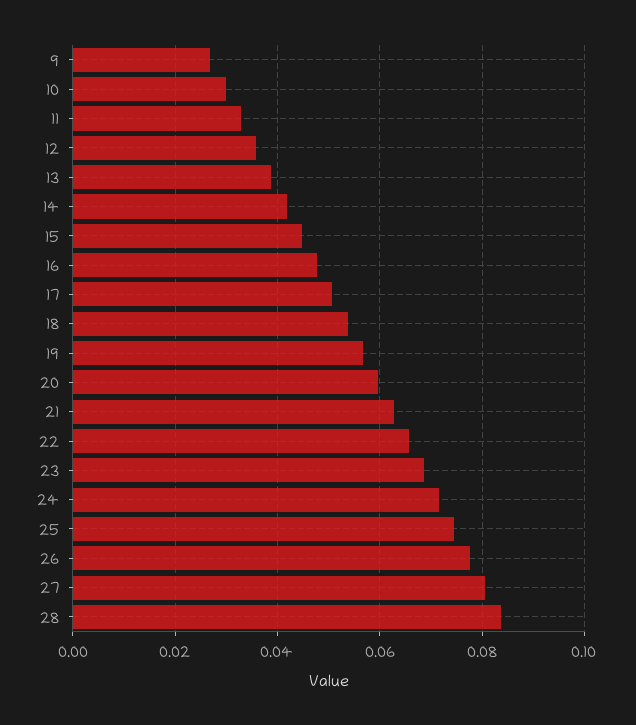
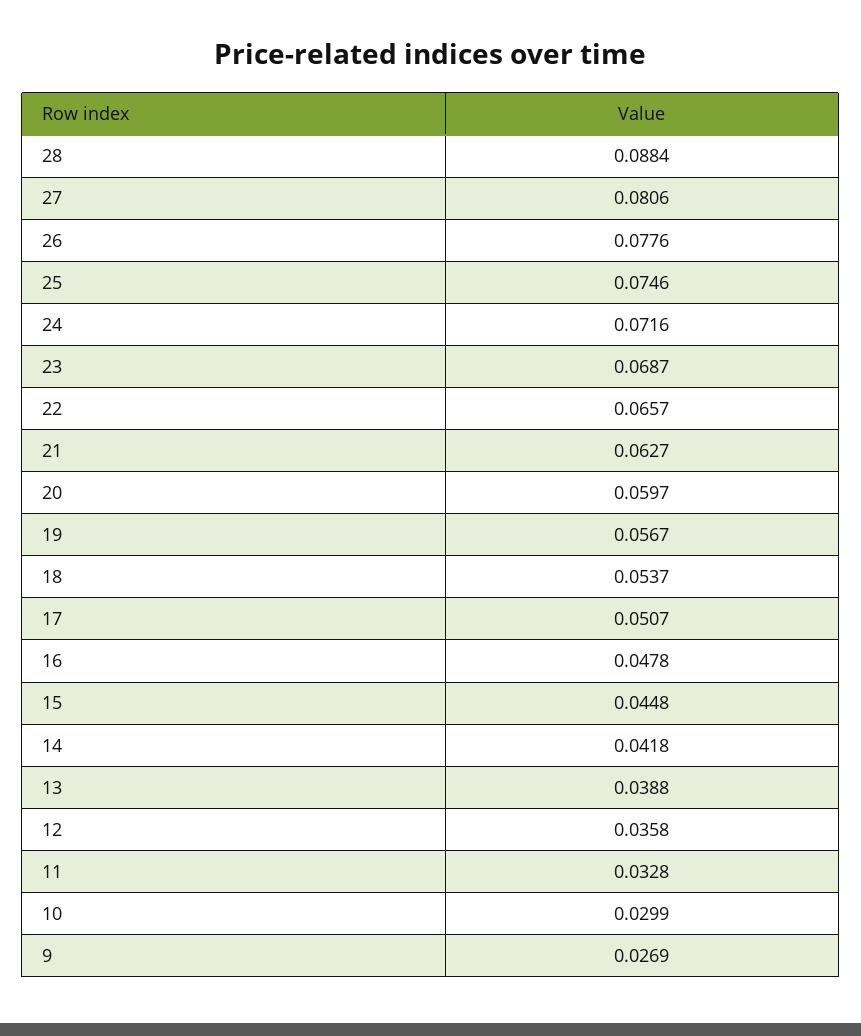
  {
    "9": 0.0269,
    "10": 0.0299,
    "11": 0.0328,
    "12": 0.0358,
    "13": 0.0388,
    "14": 0.0418,
    "15": 0.0448,
    "16": 0.0478,
    "17": 0.0507,
    "18": 0.0537,
    "19": 0.0567,
    "20": 0.0597,
    "21": 0.0627,
    "22": 0.0657,
    "23": 0.0687,
    "24": 0.0716,
    "25": 0.0746,
    "26": 0.0776,
    "27": 0.0806,
-   "28": 0.084
+   "28": 0.0884
  }

